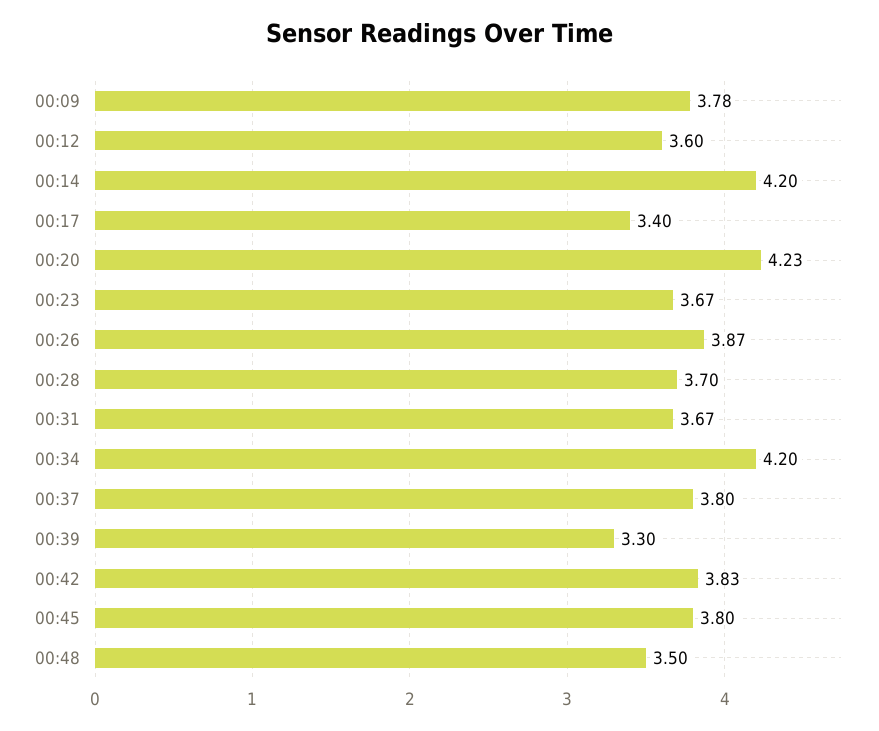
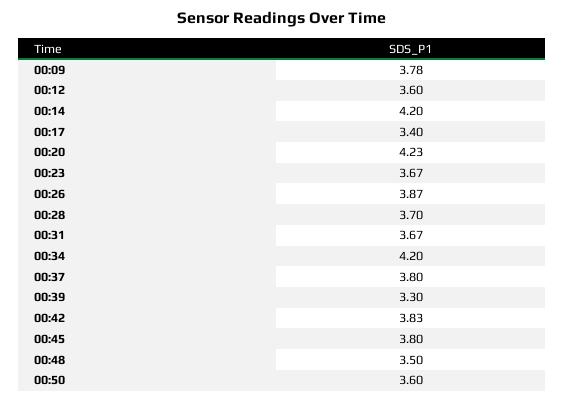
  {
    "00:09": 3.78,
    "00:12": 3.6,
    "00:14": 4.2,
    "00:17": 3.4,
    "00:20": 4.23,
    "00:23": 3.67,
    "00:26": 3.87,
    "00:28": 3.7,
    "00:31": 3.67,
    "00:34": 4.2,
    "00:37": 3.8,
    "00:39": 3.3,
    "00:42": 3.83,
    "00:45": 3.8,
-   "00:48": 3.5
+   "00:48": 3.5,
+   "00:50": 3.6
  }

